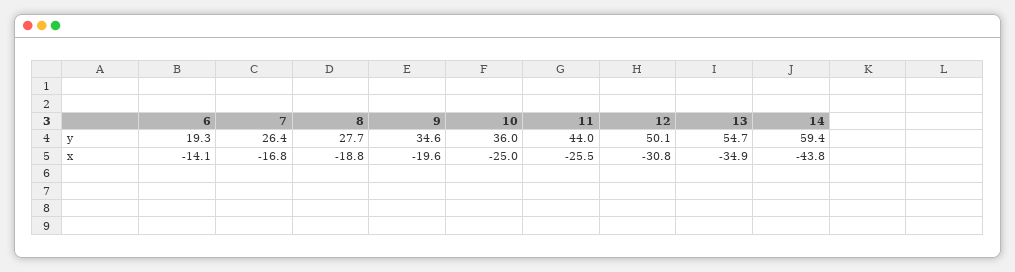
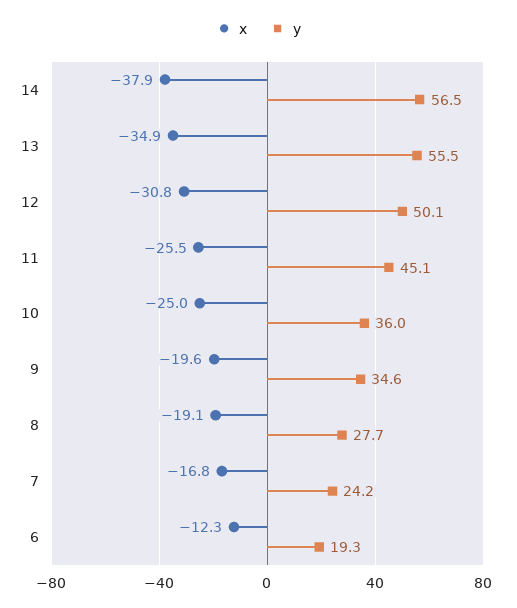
  {
    "y": {
      "6": 19.3,
-     "7": 26.4,
+     "7": 24.2,
      "8": 27.7,
      "9": 34.6,
      "10": 36,
-     "11": 44,
+     "11": 45.1,
      "12": 50.1,
-     "13": 54.7,
+     "13": 55.5,
-     "14": 59.4
+     "14": 56.5
    },
    "x": {
-     "6": -14.1,
+     "6": -12.3,
      "7": -16.8,
-     "8": -18.8,
+     "8": -19.1,
      "9": -19.6,
      "10": -25,
      "11": -25.5,
      "12": -30.8,
      "13": -34.9,
-     "14": -43.8
+     "14": -37.9
    }
  }

